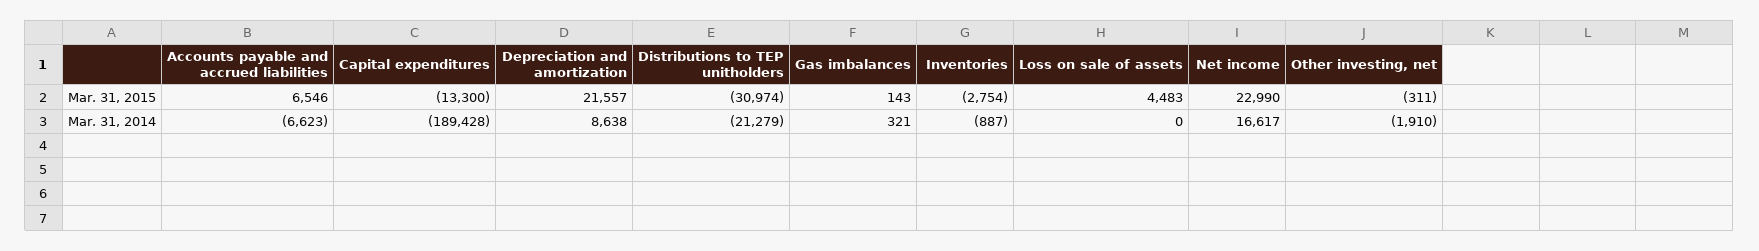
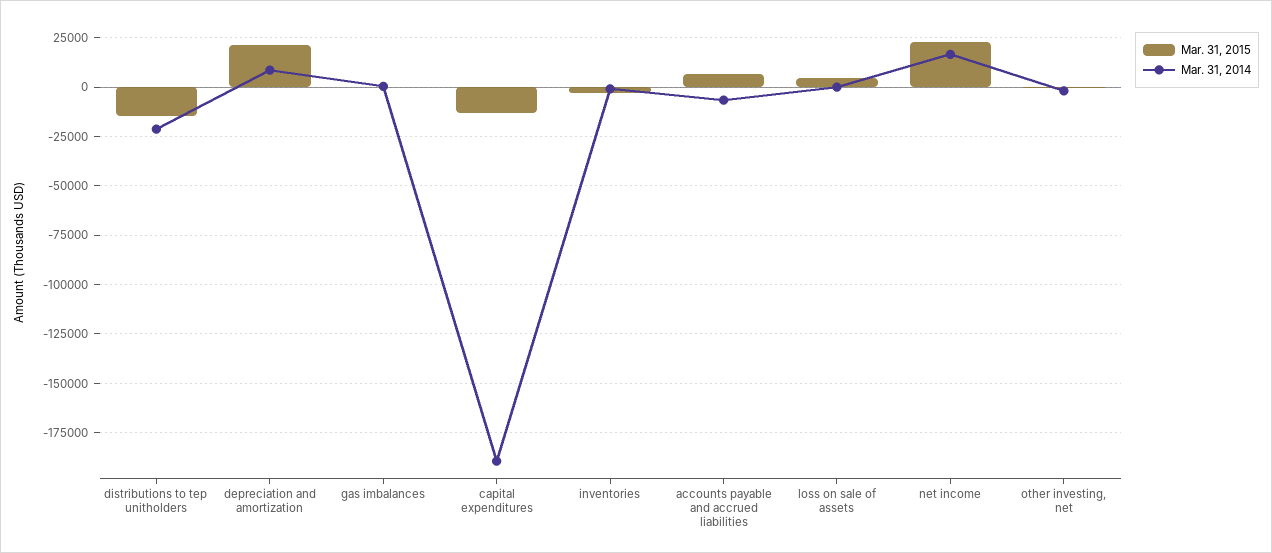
  {
    "Mar. 31, 2015": {
      "Accounts payable and accrued liabilities": 6546,
      "Capital expenditures": -13300,
      "Depreciation and amortization": 21557,
-     "Distributions to TEP unitholders": -30974,
+     "Distributions to TEP unitholders": -15000,
      "Gas imbalances": 143,
      "Inventories": -2754,
      "Loss on sale of assets": 4483,
      "Net income": 22990,
      "Other investing, net": -311
    },
    "Mar. 31, 2014": {
      "Accounts payable and accrued liabilities": -6623,
      "Capital expenditures": -189428,
      "Depreciation and amortization": 8638,
      "Distributions to TEP unitholders": -21279,
      "Gas imbalances": 321,
      "Inventories": -887,
      "Loss on sale of assets": 0,
      "Net income": 16617,
      "Other investing, net": -1910
    }
  }

